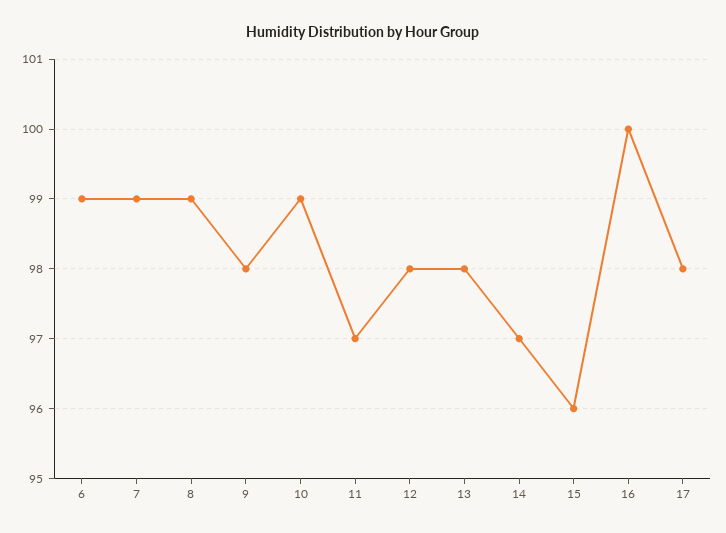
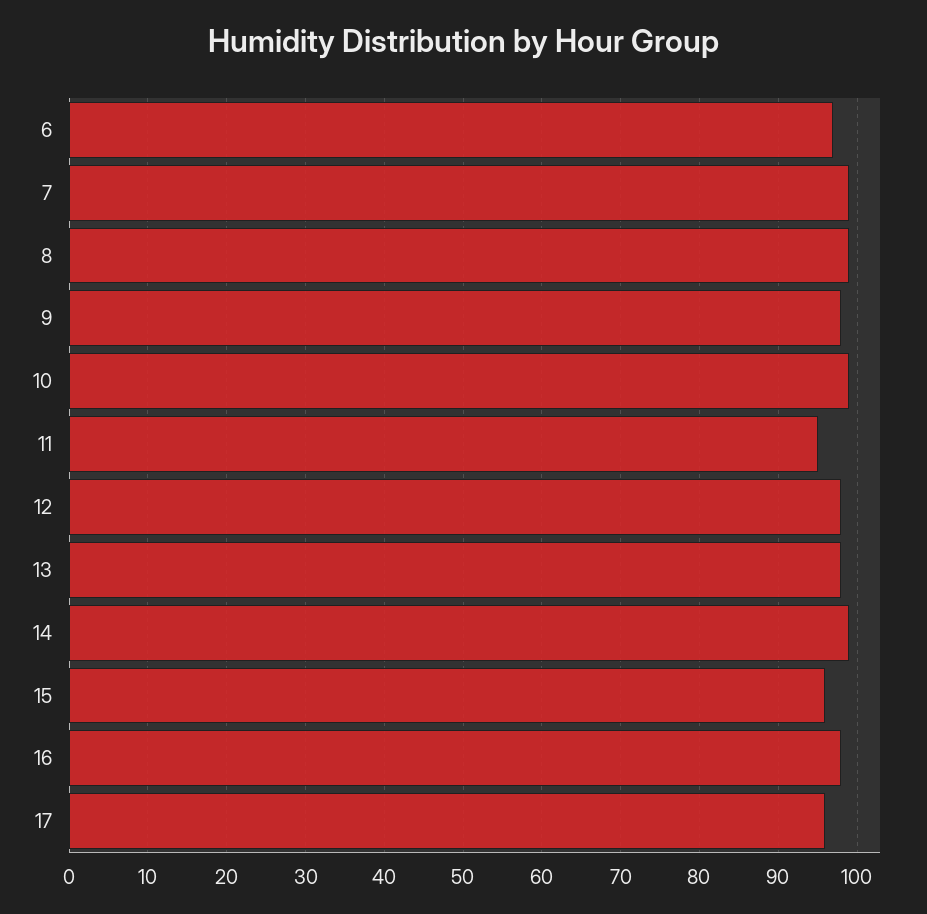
  {
-   "6": 99,
+   "6": 97,
    "7": 99,
    "8": 99,
    "9": 98,
    "10": 99,
-   "11": 97,
+   "11": 95,
    "12": 98,
    "13": 98,
-   "14": 97,
+   "14": 99,
    "15": 96,
-   "16": 100,
+   "16": 98,
-   "17": 98
+   "17": 96
  }

